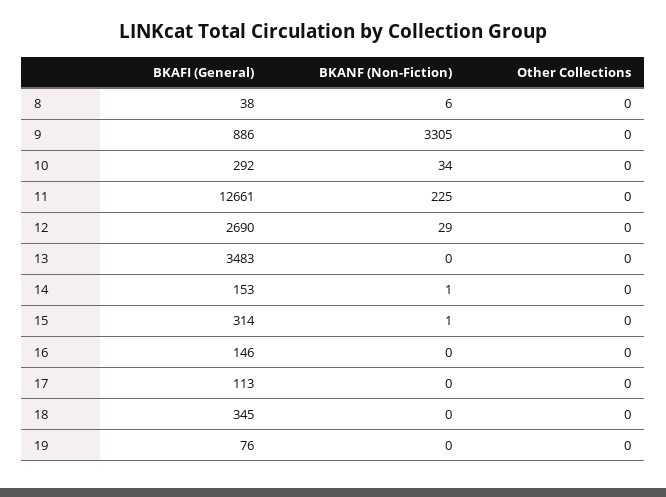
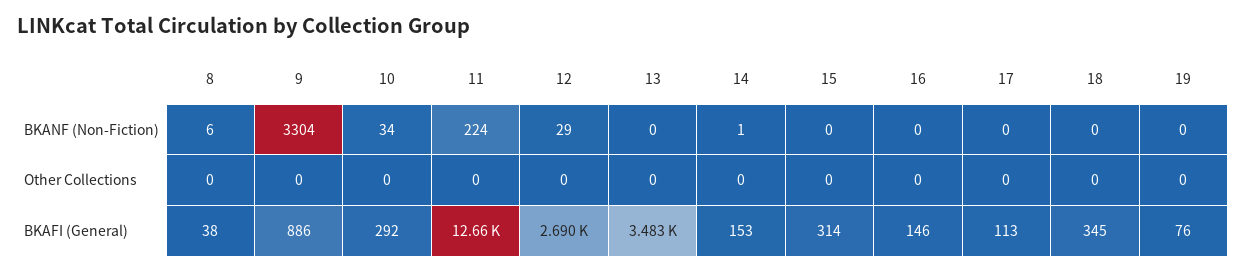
  {
    "BKAFI (General)": {
      "8": 38,
      "9": 886,
      "10": 292,
      "11": 12661,
      "12": 2690,
      "13": 3483,
      "14": 153,
      "15": 314,
      "16": 146,
      "17": 113,
      "18": 345,
      "19": 76
    },
    "BKANF (Non-Fiction)": {
      "8": 6,
-     "9": 3305,
+     "9": 3304,
      "10": 34,
-     "11": 225,
+     "11": 224,
      "12": 29,
      "13": 0,
      "14": 1,
-     "15": 1,
+     "15": 0,
      "16": 0,
      "17": 0,
      "18": 0,
      "19": 0
    },
    "Other Collections": {
      "8": 0,
      "9": 0,
      "10": 0,
      "11": 0,
      "12": 0,
      "13": 0,
      "14": 0,
      "15": 0,
      "16": 0,
      "17": 0,
      "18": 0,
      "19": 0
    }
  }

